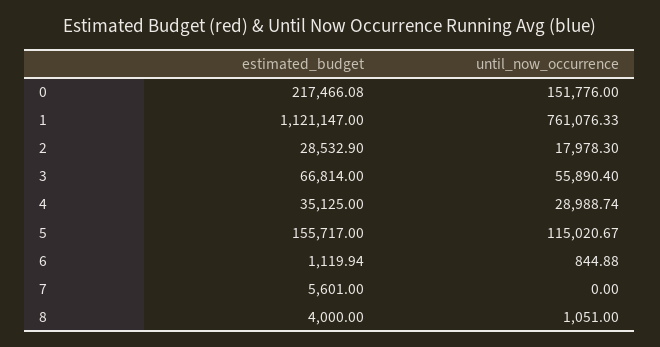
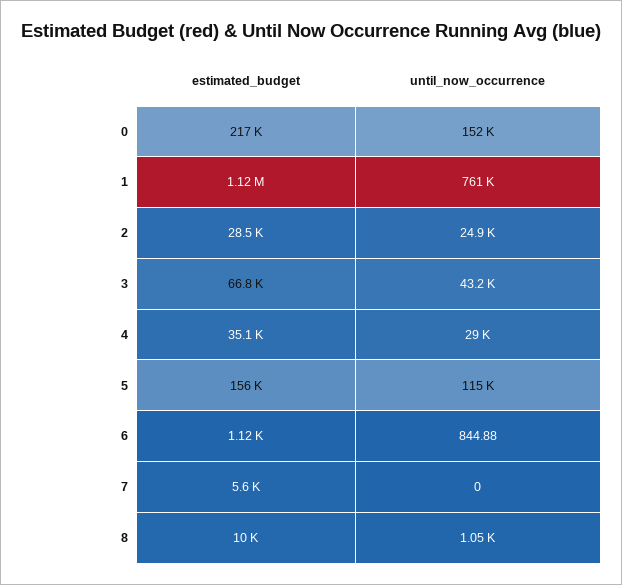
  {
    "estimated_budget": {
      "0": 217466.08,
      "1": 1121147,
      "2": 28532.9,
      "3": 66814,
      "4": 35125,
      "5": 155717,
      "6": 1119.94,
      "7": 5601,
-     "8": 4000
+     "8": 10000
    },
    "until_now_occurrence": {
      "0": 151776,
      "1": 761076.33,
-     "2": 17978.3,
+     "2": 24900,
-     "3": 55890.4,
+     "3": 43200,
      "4": 28988.74,
      "5": 115020.67,
      "6": 844.88,
      "7": 0,
      "8": 1051
    }
  }

